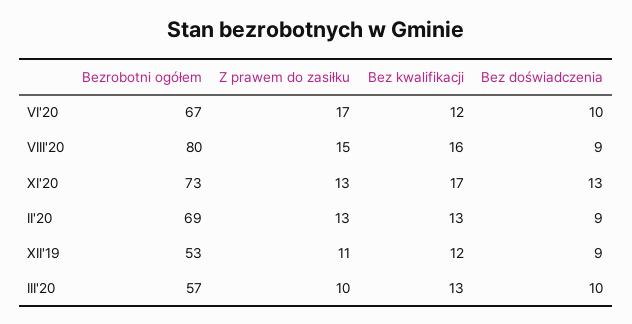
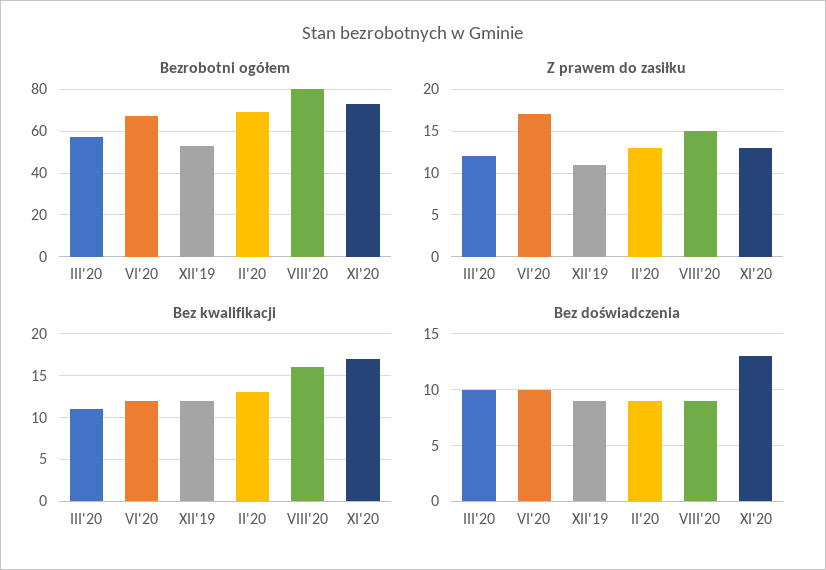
  {
    "Bezrobotni ogółem": {
      "VI'20": 67,
      "VIII'20": 80,
      "XI'20": 73,
      "II'20": 69,
      "XII'19": 53,
      "III'20": 57
    },
    "Z prawem do zasiłku": {
      "VI'20": 17,
      "VIII'20": 15,
      "XI'20": 13,
      "II'20": 13,
      "XII'19": 11,
-     "III'20": 10
+     "III'20": 12
    },
    "Bez kwalifikacji": {
      "VI'20": 12,
      "VIII'20": 16,
      "XI'20": 17,
      "II'20": 13,
      "XII'19": 12,
-     "III'20": 13
+     "III'20": 11
    },
    "Bez doświadczenia": {
      "VI'20": 10,
      "VIII'20": 9,
      "XI'20": 13,
      "II'20": 9,
      "XII'19": 9,
      "III'20": 10
    }
  }

